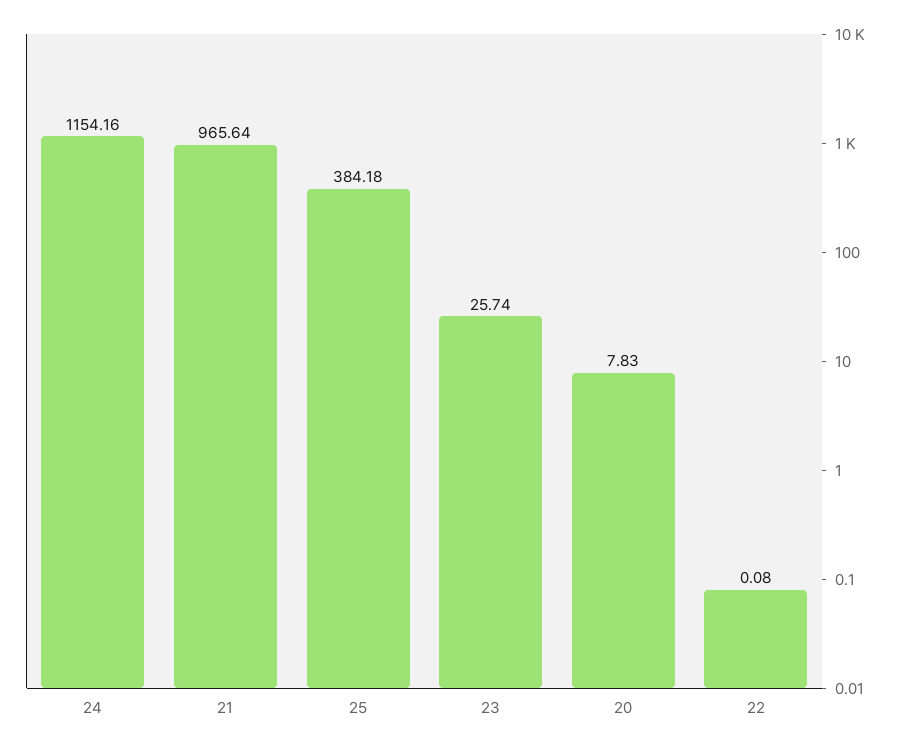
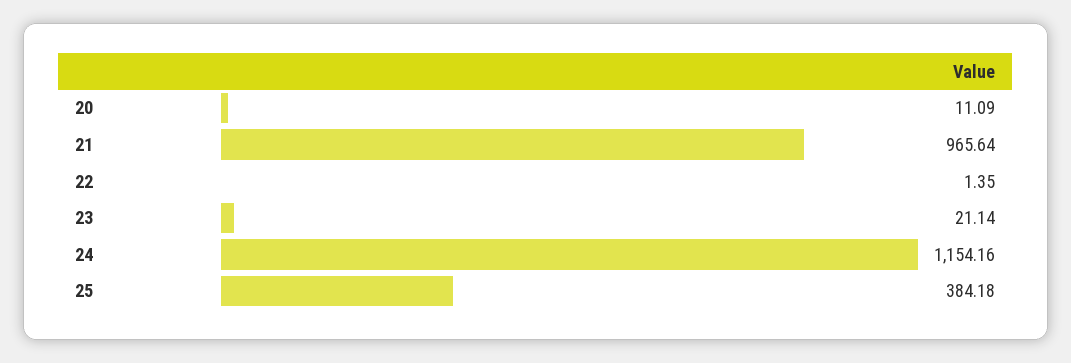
  {
    "24": 1154.16,
    "21": 965.64,
    "25": 384.18,
-   "23": 25.74,
+   "23": 21.14,
-   "20": 7.83,
+   "20": 11.09,
-   "22": 0.08
+   "22": 1.35
  }

